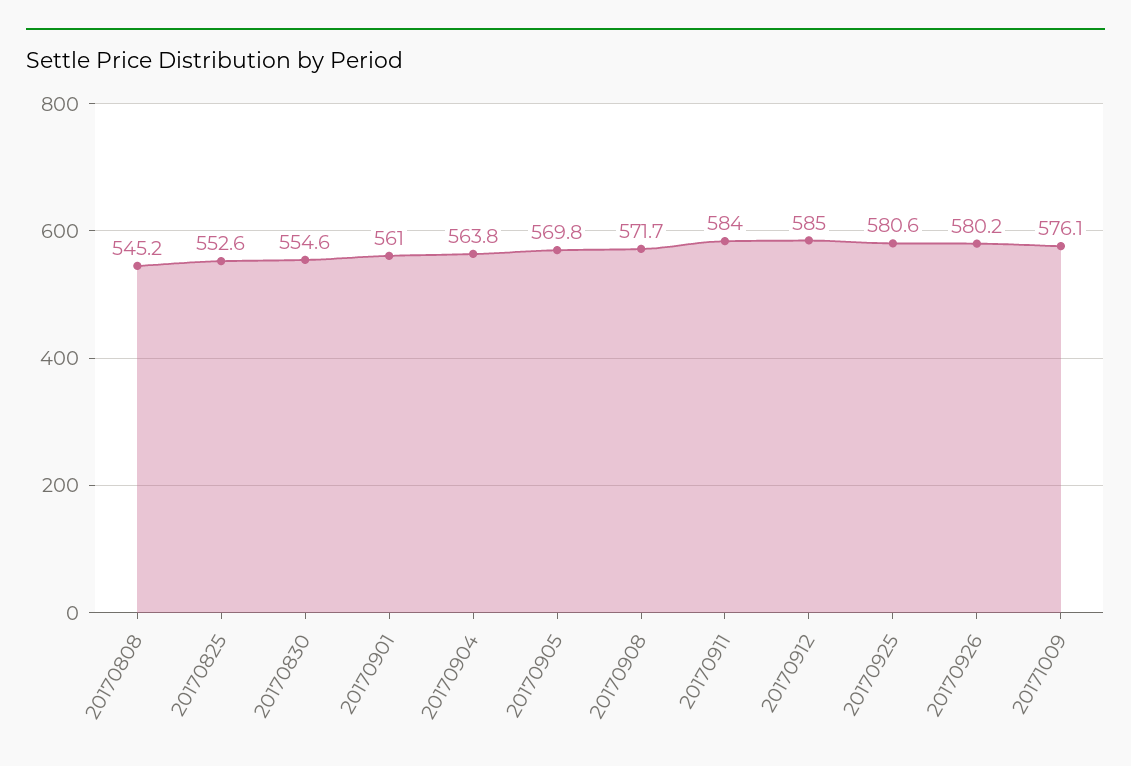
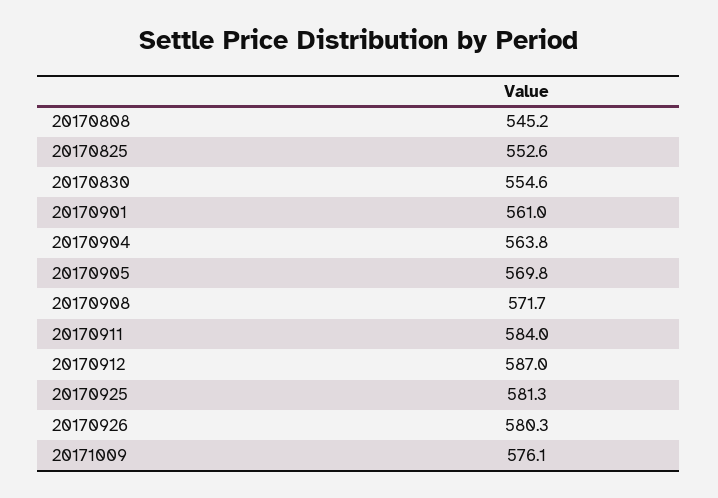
  {
    "20170808": 545.2,
    "20170825": 552.6,
    "20170830": 554.6,
    "20170901": 561,
    "20170904": 563.8,
    "20170905": 569.8,
    "20170908": 571.7,
    "20170911": 584,
-   "20170912": 585,
+   "20170912": 587,
-   "20170925": 580.6,
+   "20170925": 581.3,
-   "20170926": 580.2,
+   "20170926": 580.3,
    "20171009": 576.1
  }

